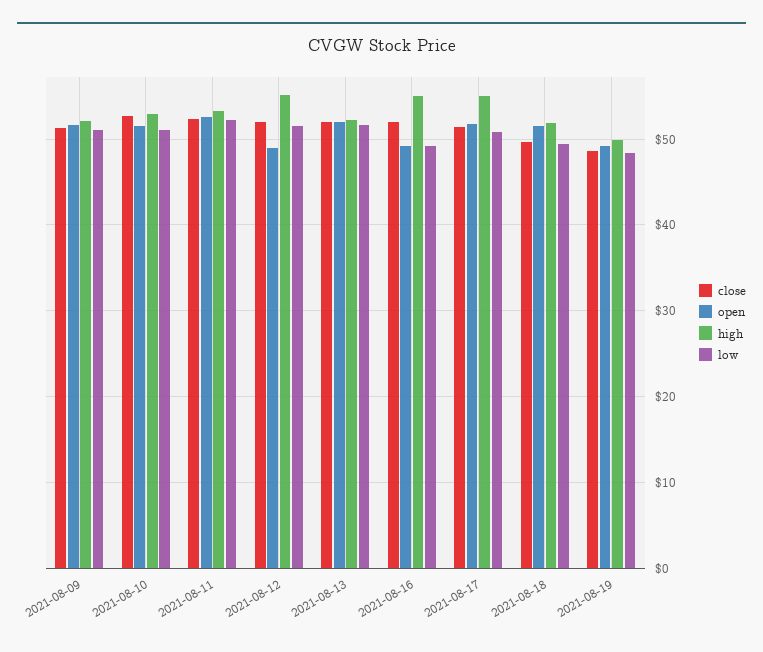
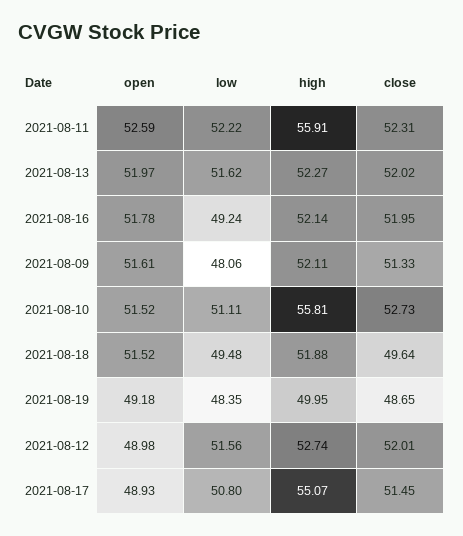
  {
    "close": {
      "2021-08-09": 51.33,
      "2021-08-10": 52.73,
      "2021-08-11": 52.31,
      "2021-08-12": 52.01,
      "2021-08-13": 52.02,
      "2021-08-16": 51.95,
      "2021-08-17": 51.45,
      "2021-08-18": 49.64,
      "2021-08-19": 48.65
    },
    "open": {
      "2021-08-09": 51.61,
      "2021-08-10": 51.52,
      "2021-08-11": 52.59,
      "2021-08-12": 48.98,
      "2021-08-13": 51.97,
-     "2021-08-16": 49,
+     "2021-08-16": 51.78,
-     "2021-08-17": 52,
+     "2021-08-17": 48.93,
      "2021-08-18": 51.52,
      "2021-08-19": 49.18
    },
    "high": {
      "2021-08-09": 52.11,
-     "2021-08-10": 53,
+     "2021-08-10": 55.81,
-     "2021-08-11": 53,
+     "2021-08-11": 55.91,
-     "2021-08-12": 55,
+     "2021-08-12": 52.74,
      "2021-08-13": 52.27,
-     "2021-08-16": 55,
+     "2021-08-16": 52.14,
      "2021-08-17": 55.07,
      "2021-08-18": 51.88,
      "2021-08-19": 49.95
    },
    "low": {
-     "2021-08-09": 51,
+     "2021-08-09": 48.06,
      "2021-08-10": 51.11,
      "2021-08-11": 52.22,
      "2021-08-12": 51.56,
      "2021-08-13": 51.62,
      "2021-08-16": 49.24,
      "2021-08-17": 50.8,
      "2021-08-18": 49.48,
      "2021-08-19": 48.35
    }
  }

